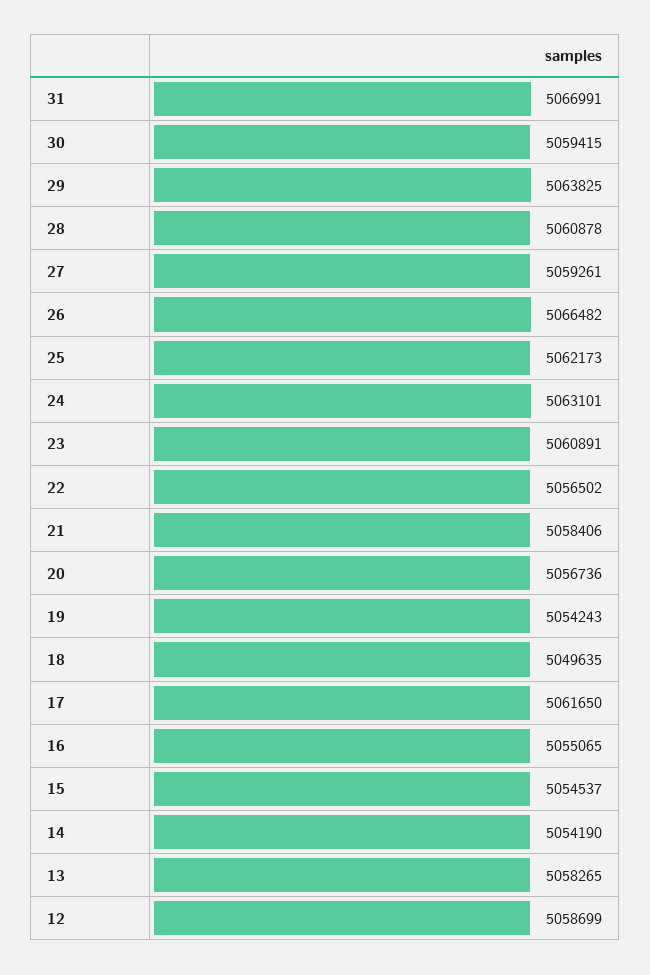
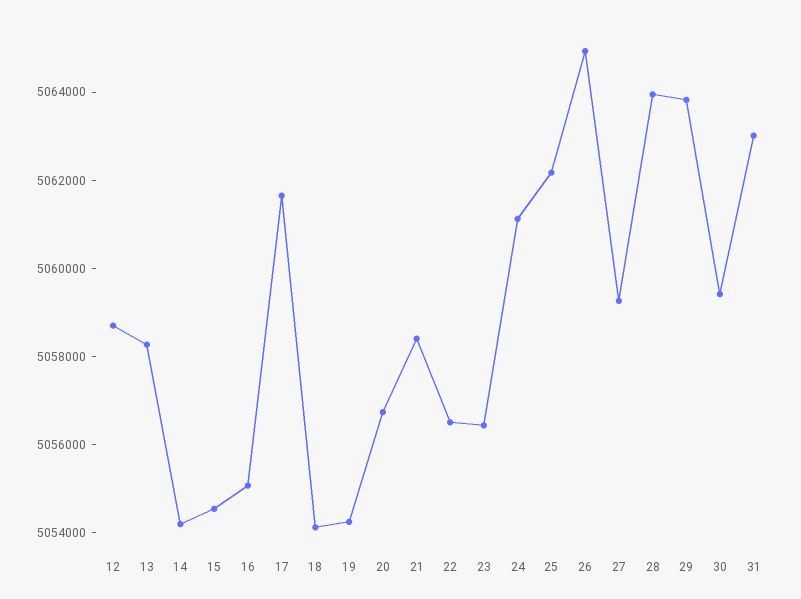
  {
-   "31": 5066991,
+   "31": 5063000,
    "30": 5059415,
    "29": 5063825,
-   "28": 5060878,
+   "28": 5064000,
    "27": 5059261,
-   "26": 5066482,
+   "26": 5065000,
    "25": 5062173,
-   "24": 5063101,
+   "24": 5061000,
-   "23": 5060891,
+   "23": 5056500,
    "22": 5056502,
    "21": 5058406,
    "20": 5056736,
    "19": 5054243,
-   "18": 5049635,
+   "18": 5054000,
    "17": 5061650,
    "16": 5055065,
    "15": 5054537,
    "14": 5054190,
    "13": 5058265,
    "12": 5058699
  }

